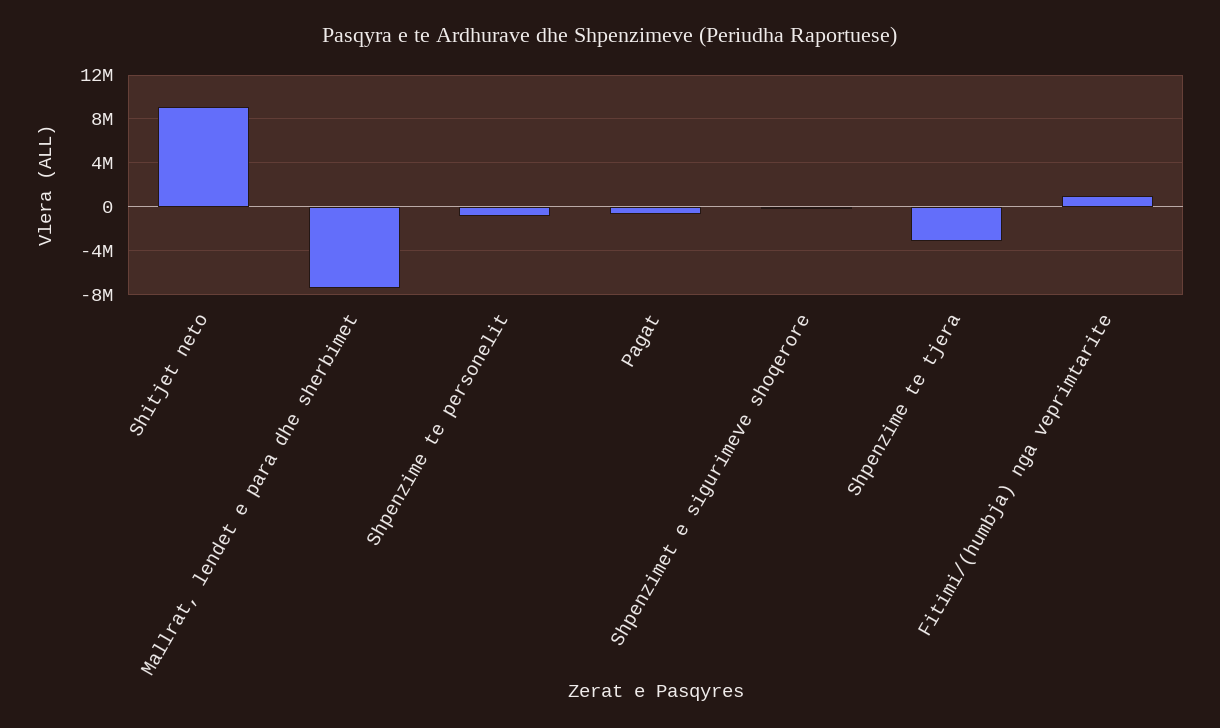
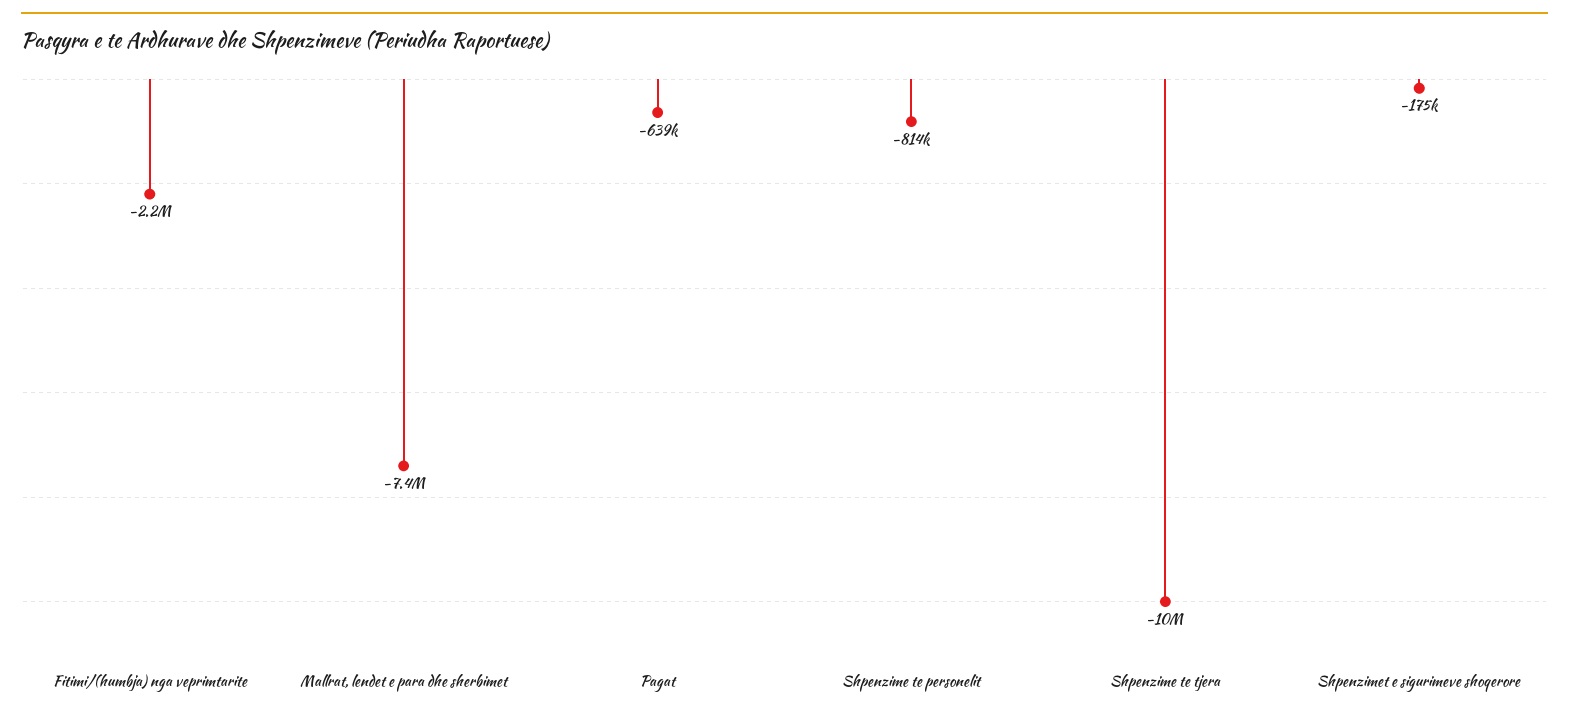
  {
-   "Shitjet neto": 9000000,
    "Mallrat, lendet e para dhe sherbimet": -7400000,
    "Shpenzime te personelit": -814000,
    "Pagat": -639000,
    "Shpenzimet e sigurimeve shoqerore": -175000,
-   "Shpenzime te tjera": -3000000,
+   "Shpenzime te tjera": -10000000,
-   "Fitimi/(humbja) nga veprimtarite": 1000000
+   "Fitimi/(humbja) nga veprimtarite": -2200000
  }

